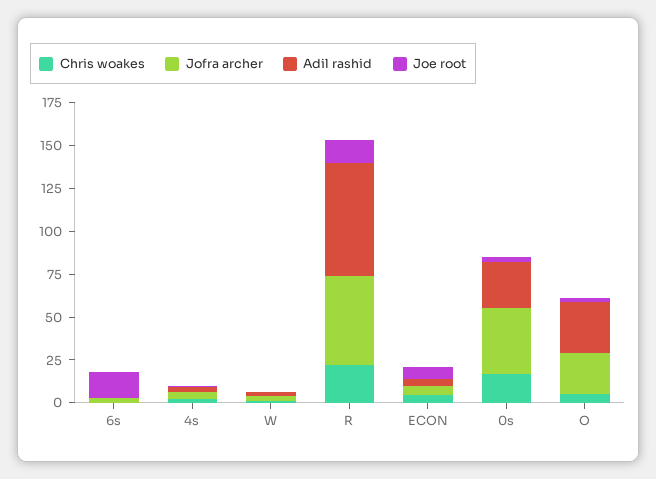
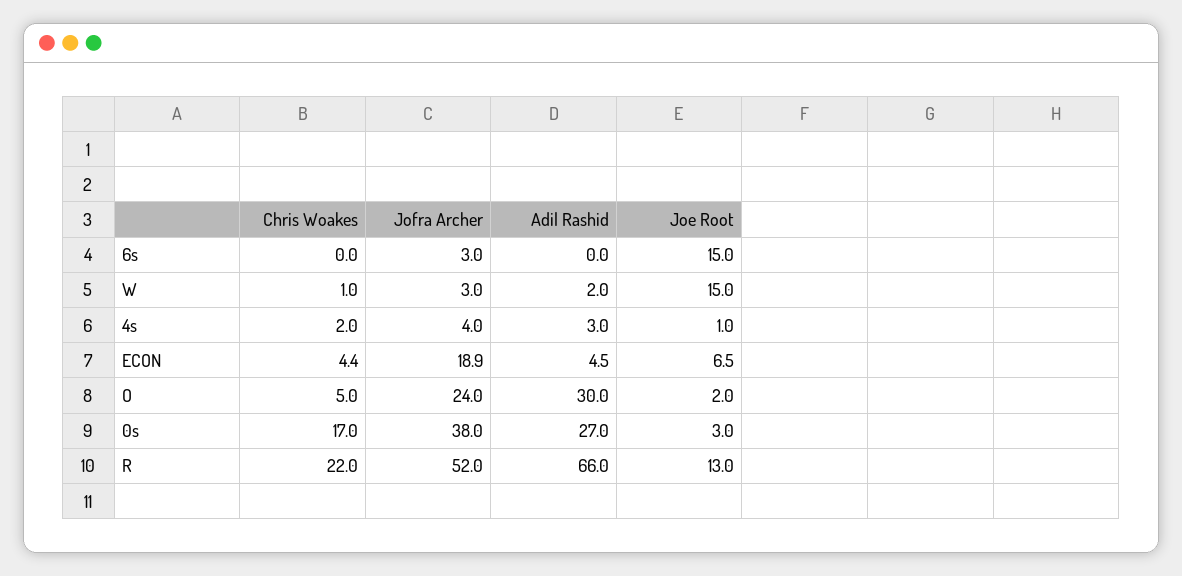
  {
    "Chris woakes": {
      "6s": 0,
      "4s": 2,
      "W": 1,
      "R": 22,
      "ECON": 4.4,
      "0s": 17,
      "O": 5
    },
    "Jofra archer": {
      "6s": 3,
      "4s": 4,
      "W": 3,
      "R": 52,
-     "ECON": 5,
+     "ECON": 18.9,
      "0s": 38,
      "O": 24
    },
    "Adil rashid": {
      "6s": 0,
      "4s": 3,
      "W": 2,
      "R": 66,
      "ECON": 4.5,
      "0s": 27,
      "O": 30
    },
    "Joe root": {
      "6s": 15,
      "4s": 1,
-     "W": 0,
+     "W": 15,
      "R": 13,
      "ECON": 6.5,
      "0s": 3,
      "O": 2
    }
  }

